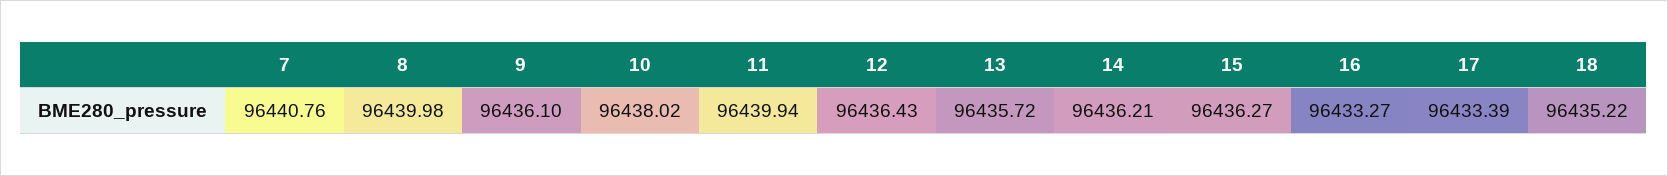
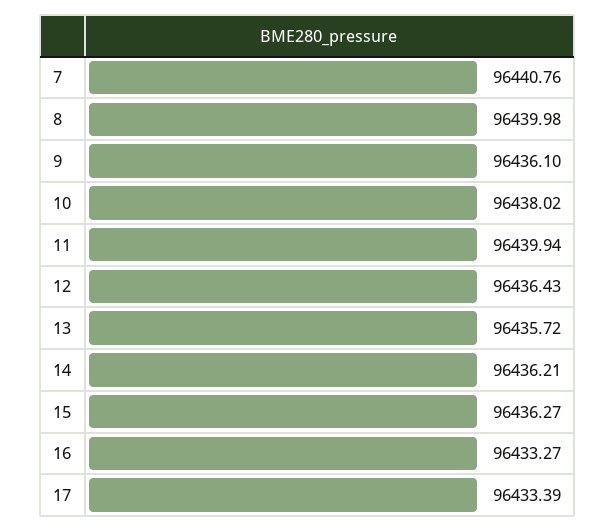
  {
    "7": 96440.76,
    "8": 96439.98,
    "9": 96436.1,
    "10": 96438.02,
    "11": 96439.94,
    "12": 96436.43,
    "13": 96435.72,
    "14": 96436.21,
    "15": 96436.27,
    "16": 96433.27,
-   "17": 96433.39,
+   "17": 96433.39
-   "18": 96435.22
  }

